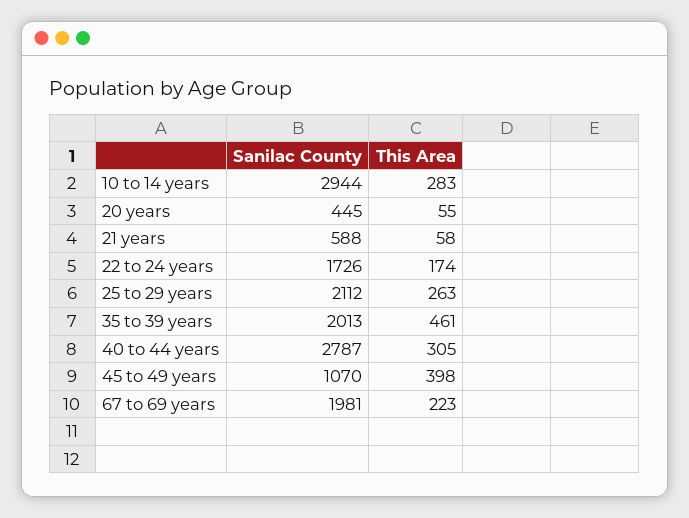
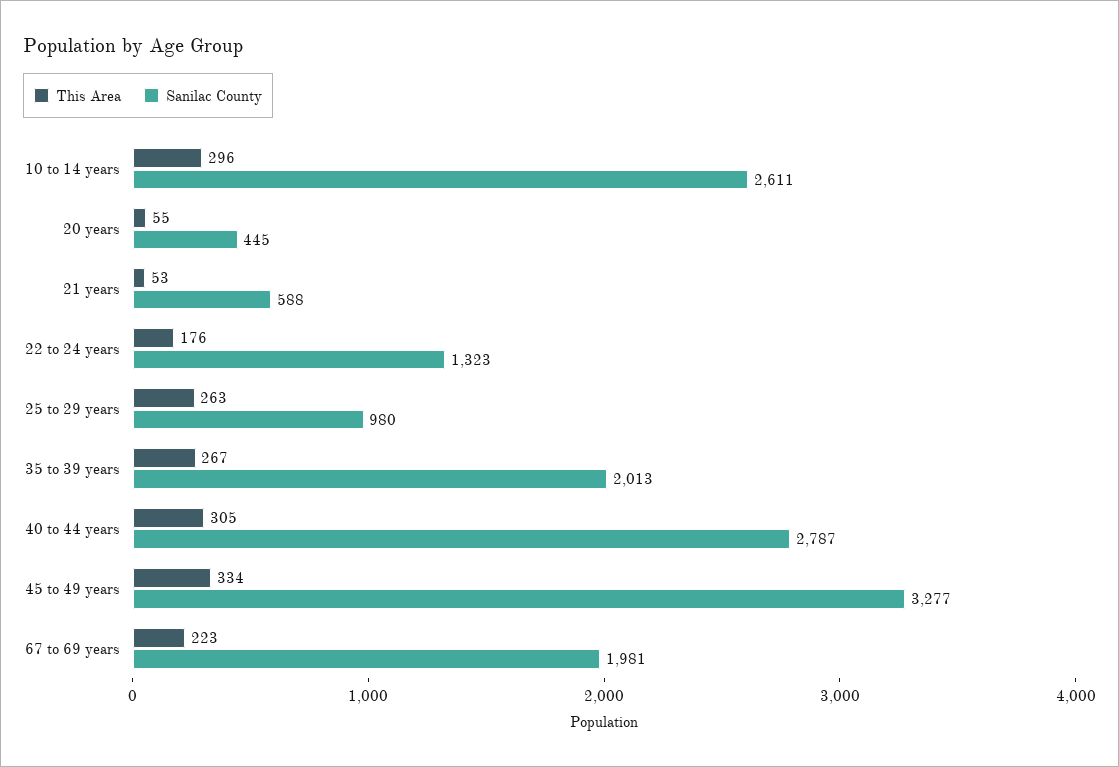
  {
    "Sanilac County": {
-     "10 to 14 years": 2944,
+     "10 to 14 years": 2611,
      "20 years": 445,
      "21 years": 588,
-     "22 to 24 years": 1726,
+     "22 to 24 years": 1323,
-     "25 to 29 years": 2112,
+     "25 to 29 years": 980,
      "35 to 39 years": 2013,
      "40 to 44 years": 2787,
-     "45 to 49 years": 1070,
+     "45 to 49 years": 3277,
      "67 to 69 years": 1981
    },
    "This Area": {
-     "10 to 14 years": 283,
+     "10 to 14 years": 296,
      "20 years": 55,
-     "21 years": 58,
+     "21 years": 53,
-     "22 to 24 years": 174,
+     "22 to 24 years": 176,
      "25 to 29 years": 263,
-     "35 to 39 years": 461,
+     "35 to 39 years": 267,
      "40 to 44 years": 305,
-     "45 to 49 years": 398,
+     "45 to 49 years": 334,
      "67 to 69 years": 223
    }
  }

